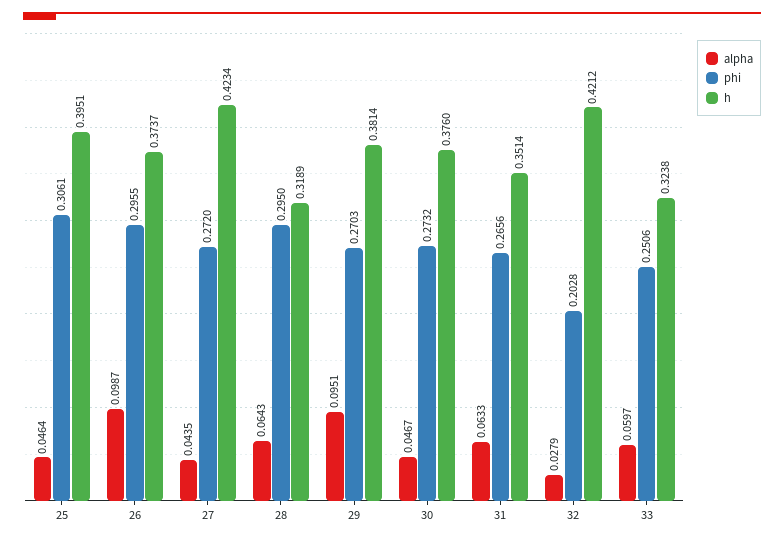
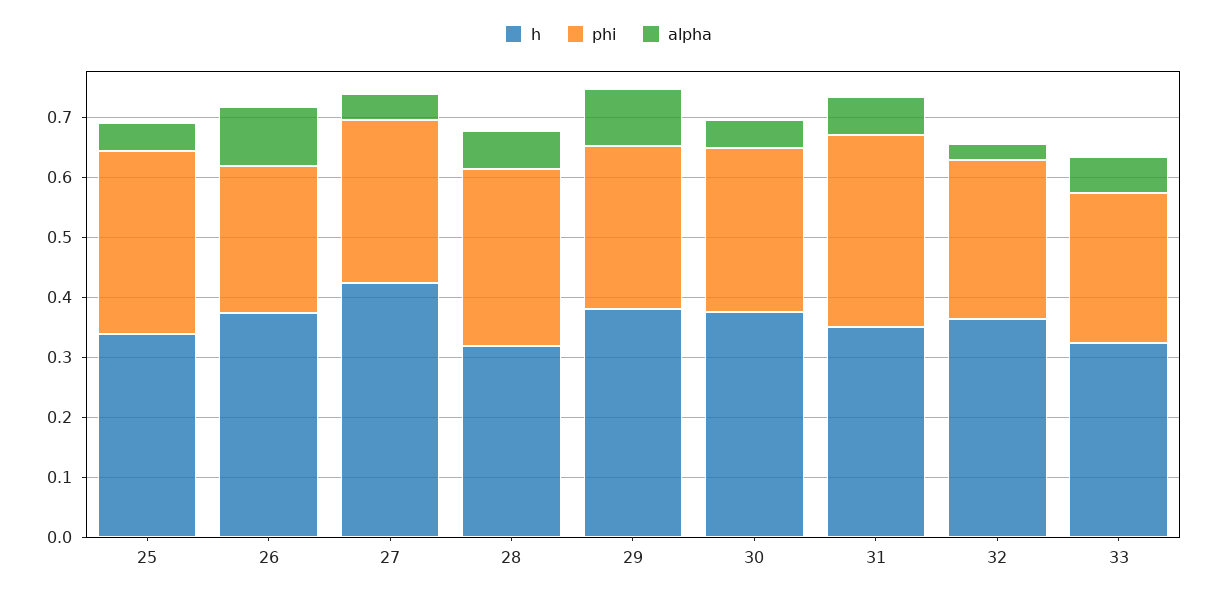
  {
    "alpha": {
      "25": 0.0464,
      "26": 0.0987,
      "27": 0.0435,
      "28": 0.0643,
      "29": 0.0951,
      "30": 0.0467,
      "31": 0.0633,
      "32": 0.0279,
      "33": 0.0597
    },
    "phi": {
      "25": 0.3061,
-     "26": 0.2955,
+     "26": 0.24,
      "27": 0.272,
      "28": 0.295,
      "29": 0.2703,
      "30": 0.2732,
-     "31": 0.2656,
+     "31": 0.32,
-     "32": 0.2028,
+     "32": 0.26,
      "33": 0.2506
    },
    "h": {
-     "25": 0.3951,
+     "25": 0.34,
      "26": 0.3737,
      "27": 0.4234,
      "28": 0.3189,
      "29": 0.3814,
      "30": 0.376,
      "31": 0.3514,
-     "32": 0.4212,
+     "32": 0.36,
      "33": 0.3238
    }
  }

